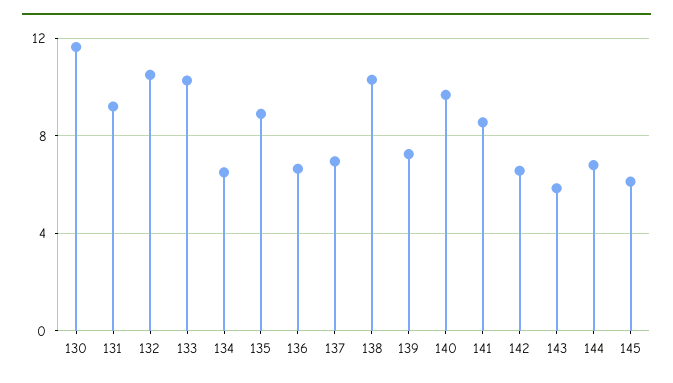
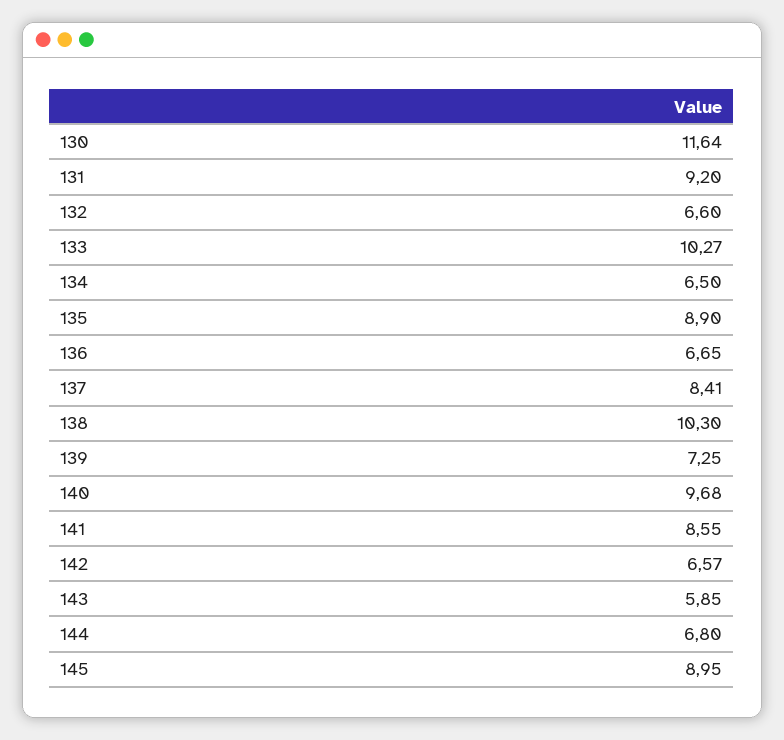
  {
    "130": 11.64,
    "131": 9.2,
-   "132": 10.5,
+   "132": 6.6,
    "133": 10.27,
    "134": 6.5,
    "135": 8.9,
    "136": 6.65,
-   "137": 7,
+   "137": 8.41,
    "138": 10.3,
    "139": 7.25,
    "140": 9.68,
    "141": 8.55,
    "142": 6.57,
    "143": 5.85,
    "144": 6.8,
-   "145": 6
+   "145": 8.95
  }

